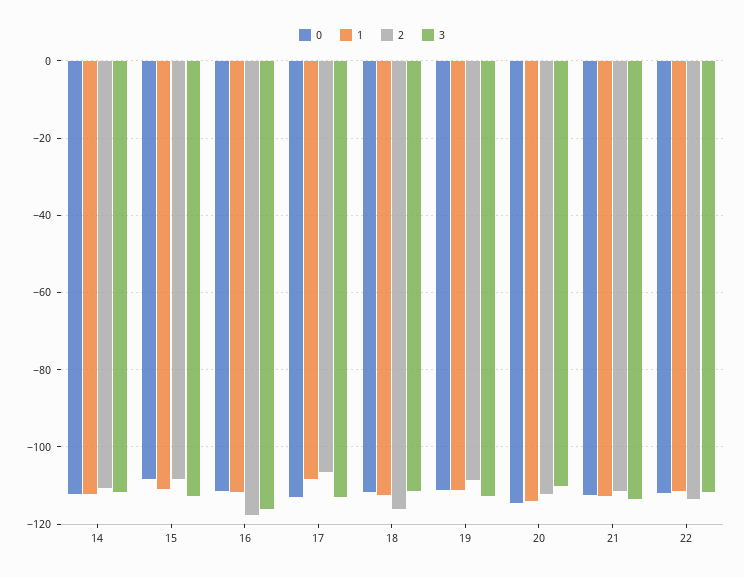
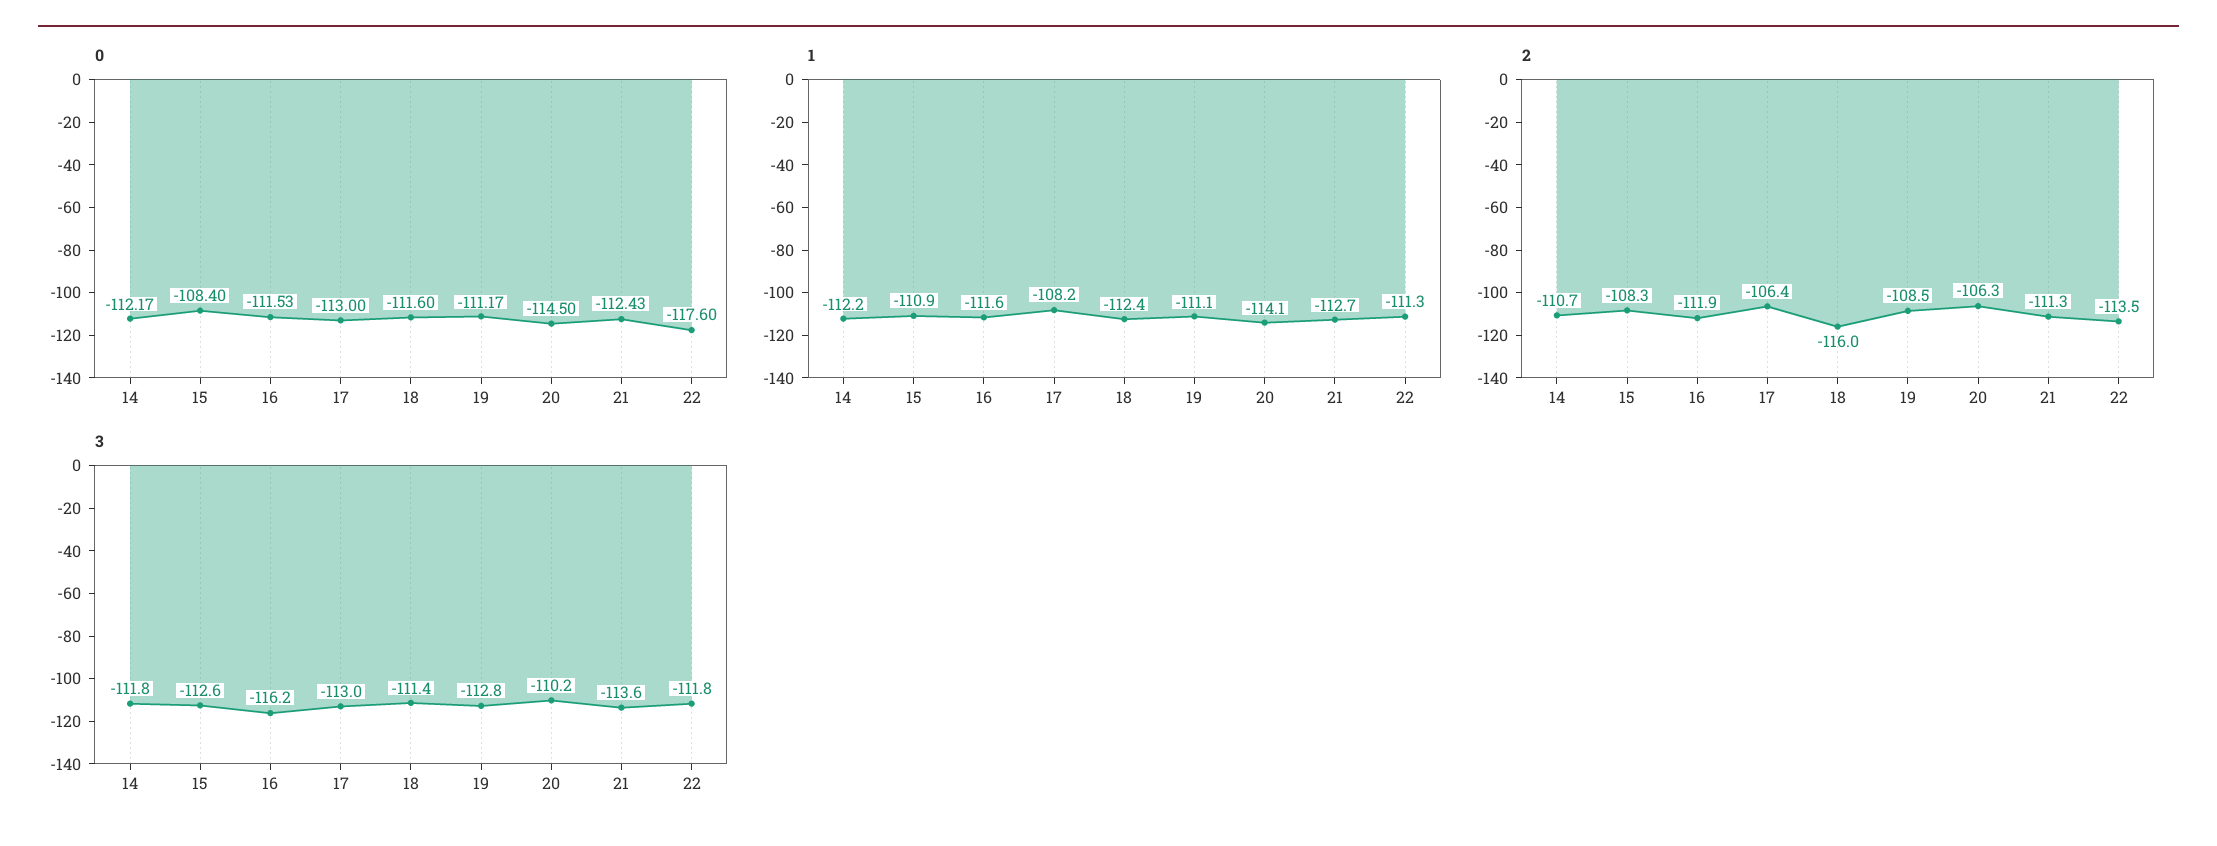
  {
    "0": {
      "14": -112.17,
      "15": -108.4,
      "16": -111.53,
      "17": -113,
      "18": -111.6,
      "19": -111.17,
      "20": -114.5,
      "21": -112.43,
-     "22": -112
+     "22": -117.6
    },
    "1": {
      "14": -112.2,
      "15": -110.9,
      "16": -111.6,
      "17": -108.2,
      "18": -112.4,
      "19": -111.1,
      "20": -114.1,
      "21": -112.7,
      "22": -111.3
    },
    "2": {
      "14": -110.7,
      "15": -108.3,
-     "16": -118,
+     "16": -111.9,
      "17": -106.4,
      "18": -116,
      "19": -108.5,
-     "20": -112,
+     "20": -106.3,
      "21": -111.3,
      "22": -113.5
    },
    "3": {
      "14": -111.8,
      "15": -112.6,
      "16": -116.2,
      "17": -113,
      "18": -111.4,
      "19": -112.8,
      "20": -110.2,
      "21": -113.6,
      "22": -111.8
    }
  }

